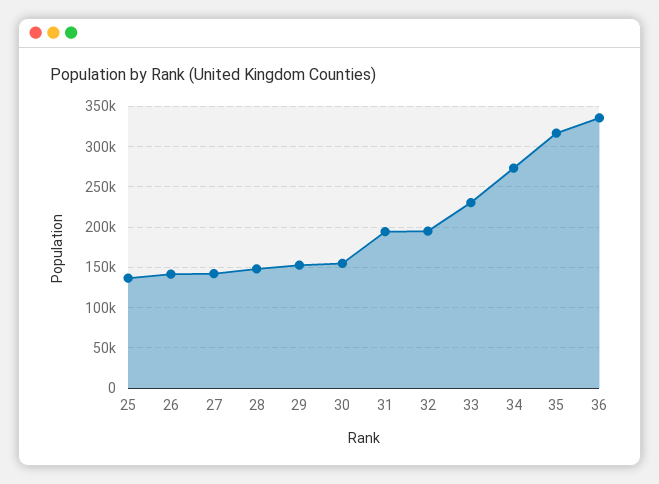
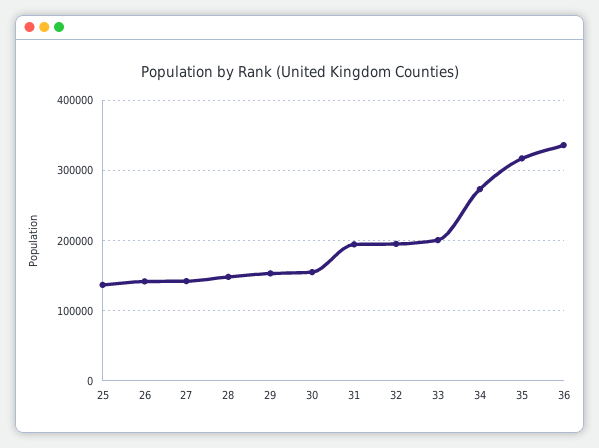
  {
    "25": 140000,
    "26": 140000,
    "27": 140000,
    "28": 150000,
    "29": 150000,
    "30": 150000,
    "31": 190000,
    "32": 200000,
-   "33": 230000,
+   "33": 200000,
    "34": 270000,
    "35": 320000,
    "36": 340000
  }

